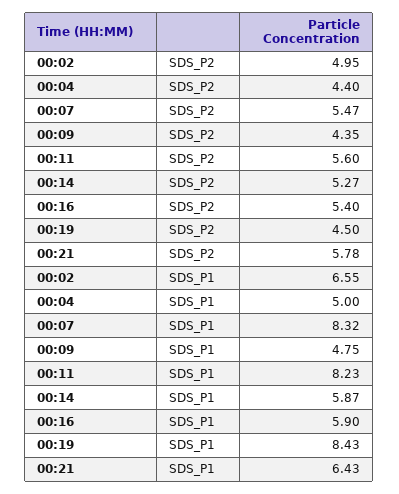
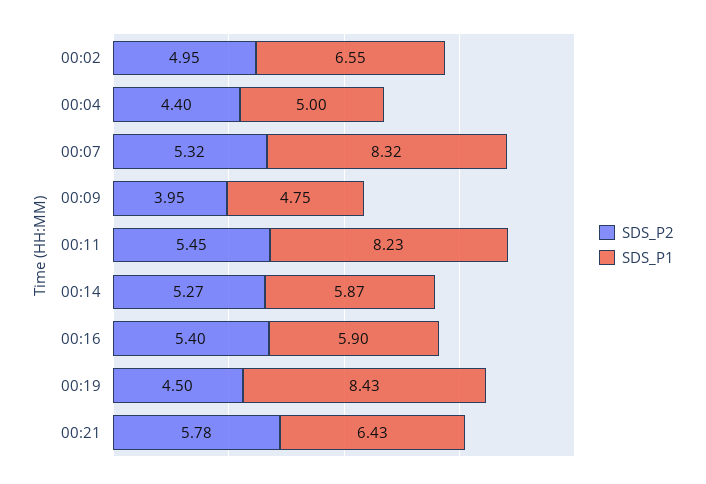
  {
    "SDS_P2": {
      "00:02": 4.95,
      "00:04": 4.4,
-     "00:07": 5.47,
+     "00:07": 5.32,
-     "00:09": 4.35,
+     "00:09": 3.95,
-     "00:11": 5.6,
+     "00:11": 5.45,
      "00:14": 5.27,
      "00:16": 5.4,
      "00:19": 4.5,
      "00:21": 5.78
    },
    "SDS_P1": {
      "00:02": 6.55,
      "00:04": 5,
      "00:07": 8.32,
      "00:09": 4.75,
      "00:11": 8.23,
      "00:14": 5.87,
      "00:16": 5.9,
      "00:19": 8.43,
      "00:21": 6.43
    }
  }

